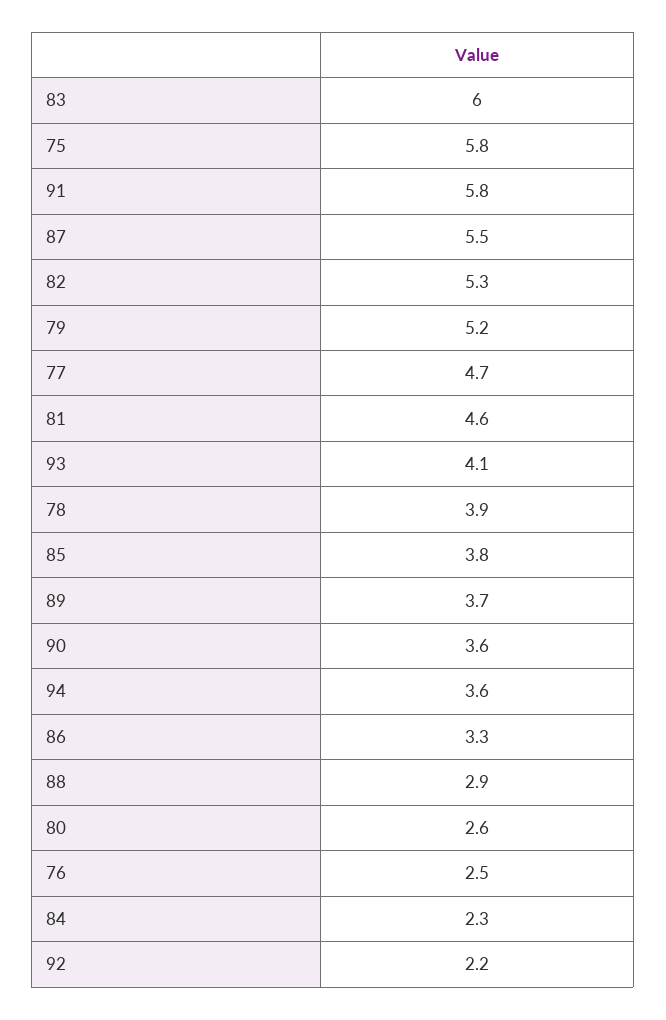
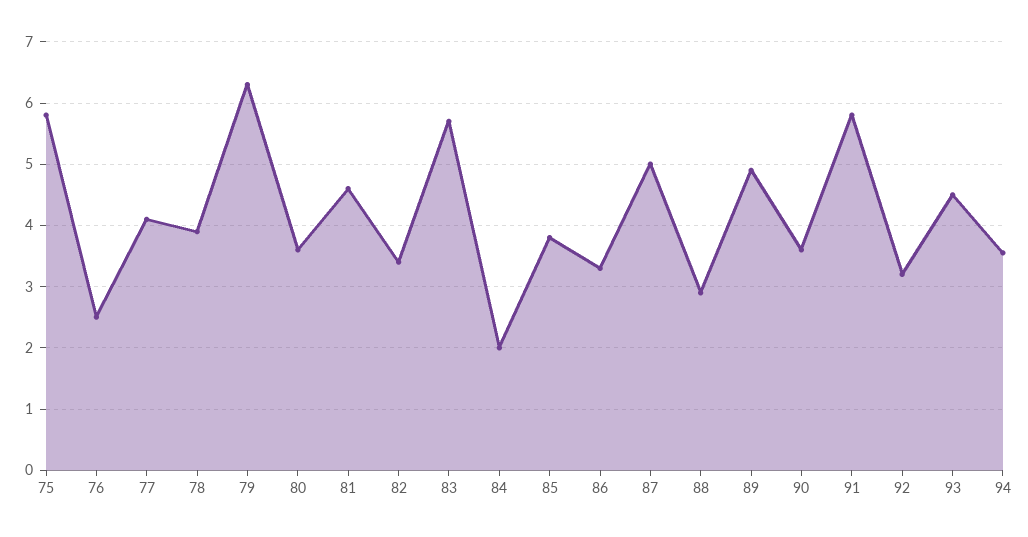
  {
-   "83": 6,
+   "83": 5.7,
    "75": 5.8,
    "91": 5.8,
-   "87": 5.5,
+   "87": 5,
-   "82": 5.3,
+   "82": 3.4,
-   "79": 5.2,
+   "79": 6.3,
-   "77": 4.7,
+   "77": 4.1,
    "81": 4.6,
-   "93": 4.1,
+   "93": 4.5,
    "78": 3.9,
    "85": 3.8,
-   "89": 3.7,
+   "89": 4.9,
    "90": 3.6,
    "94": 3.6,
    "86": 3.3,
    "88": 2.9,
-   "80": 2.6,
+   "80": 3.6,
    "76": 2.5,
-   "84": 2.3,
+   "84": 2,
-   "92": 2.2
+   "92": 3.2
  }

